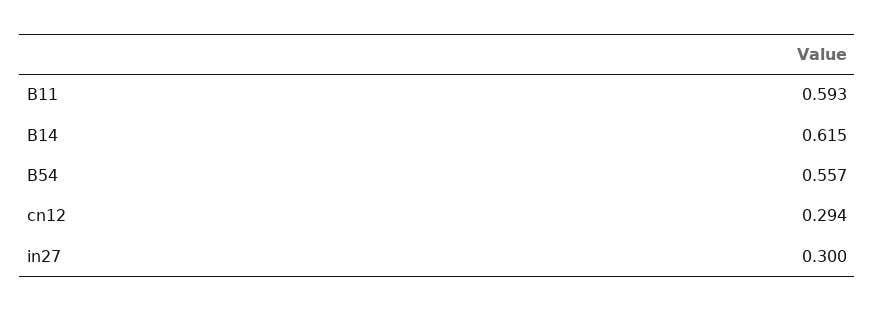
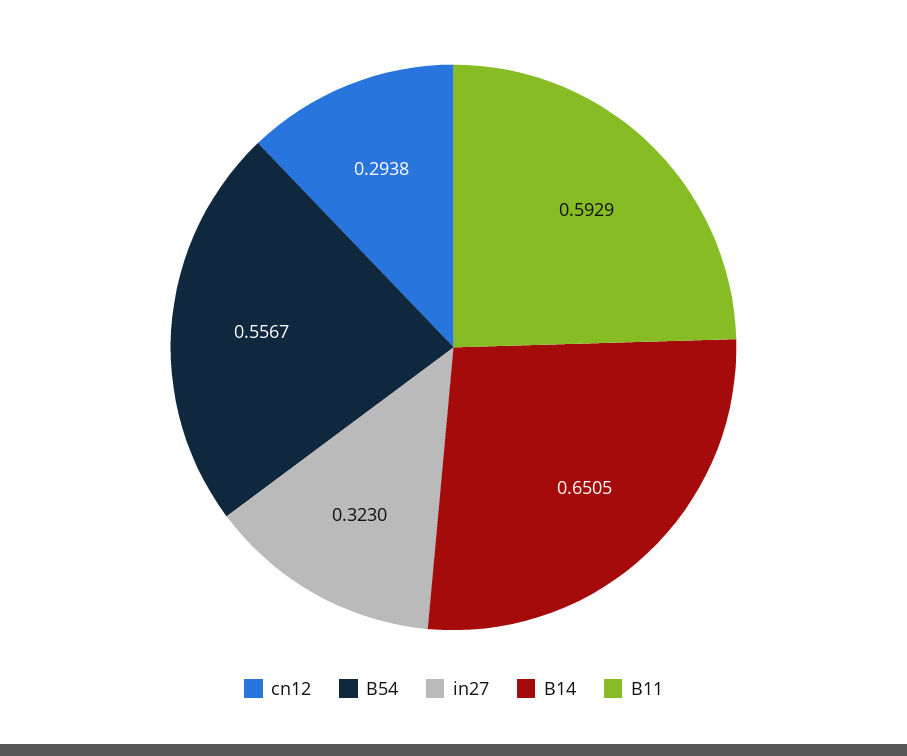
  {
    "B11": 0.5929,
-   "B14": 0.615,
+   "B14": 0.6505,
    "B54": 0.5567,
    "cn12": 0.2938,
-   "in27": 0.3
+   "in27": 0.323
  }

